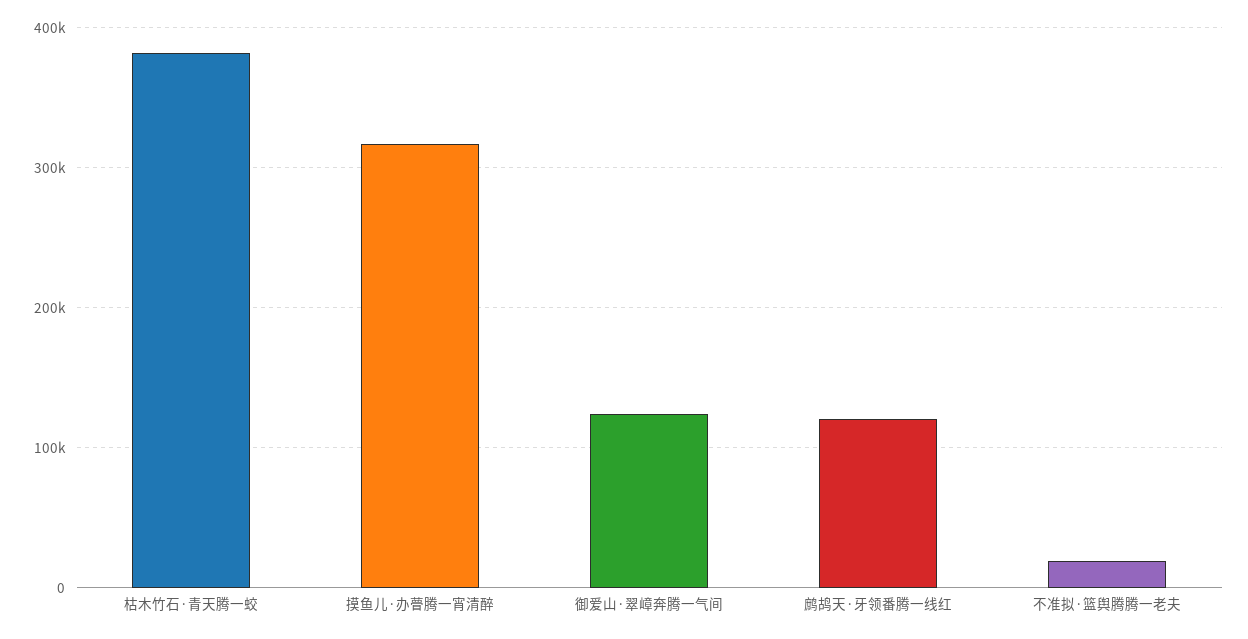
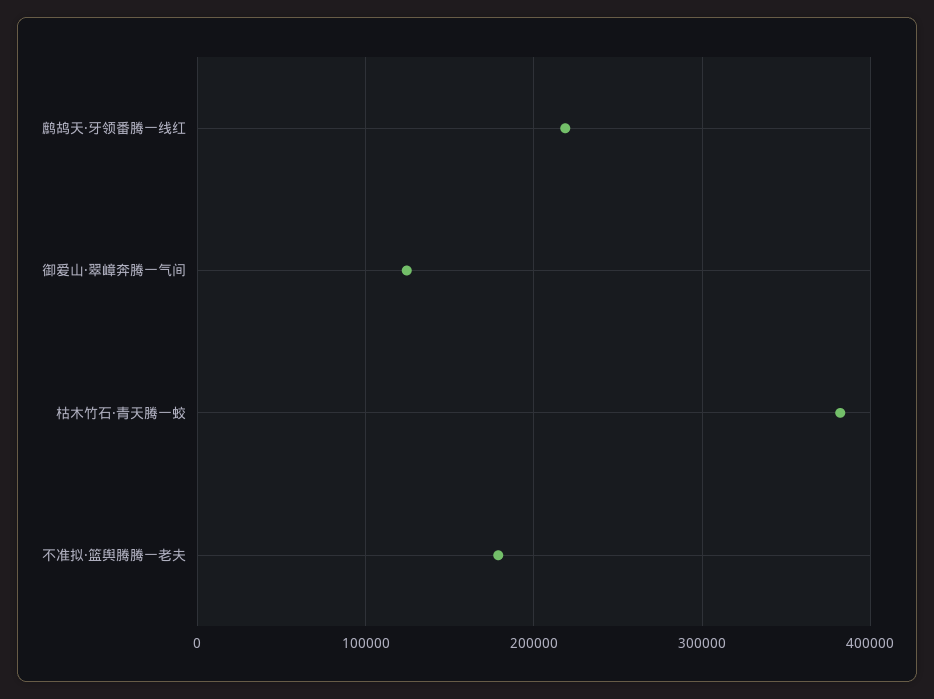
  {
    "枯木竹石·青天腾一蛟": 380000,
-   "摸鱼儿·办瞢腾一宵清醉": 320000,
    "御爱山·翠嶂奔腾一气间": 120000,
-   "鹧鸪天·牙领番腾一线红": 120000,
+   "鹧鸪天·牙领番腾一线红": 220000,
-   "不准拟·篮舆腾腾一老夫": 20000
+   "不准拟·篮舆腾腾一老夫": 180000
  }

